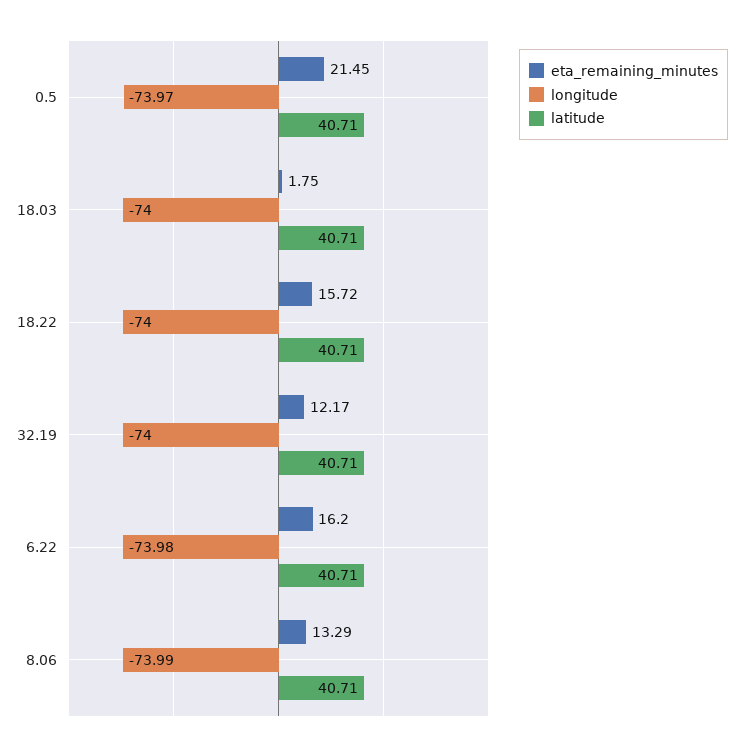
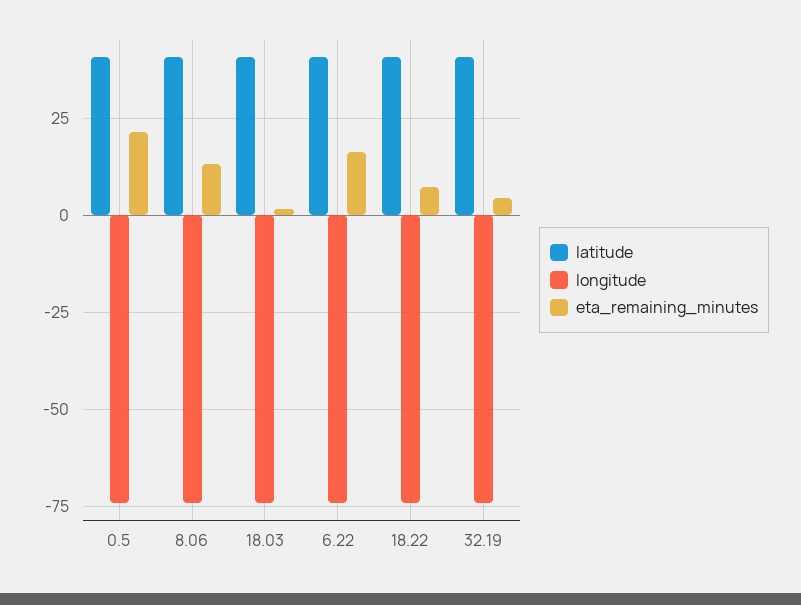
  {
    "eta_remaining_minutes": {
      "0.5": 21.45,
      "18.03": 1.75,
-     "18.22": 15.72,
+     "18.22": 7.5,
-     "32.19": 12.17,
+     "32.19": 5,
      "6.22": 16.2,
      "8.06": 13.29
    },
    "longitude": {
      "0.5": -73.97,
      "18.03": -74,
      "18.22": -74,
      "32.19": -74,
      "6.22": -73.98,
      "8.06": -73.99
    },
    "latitude": {
      "0.5": 40.71,
      "18.03": 40.71,
      "18.22": 40.71,
      "32.19": 40.71,
      "6.22": 40.71,
      "8.06": 40.71
    }
  }

